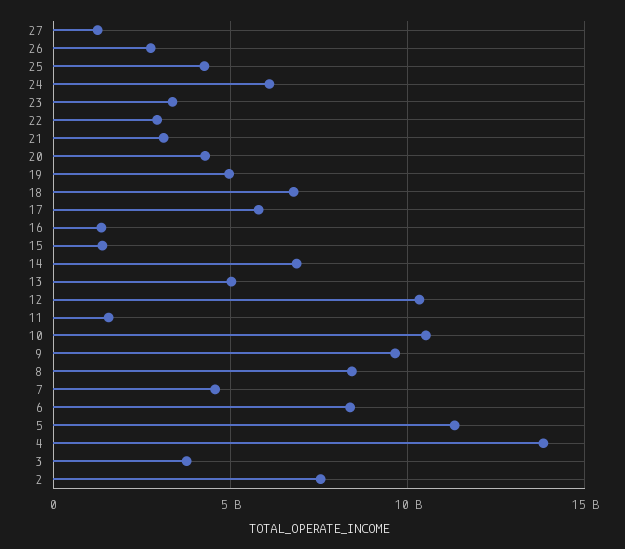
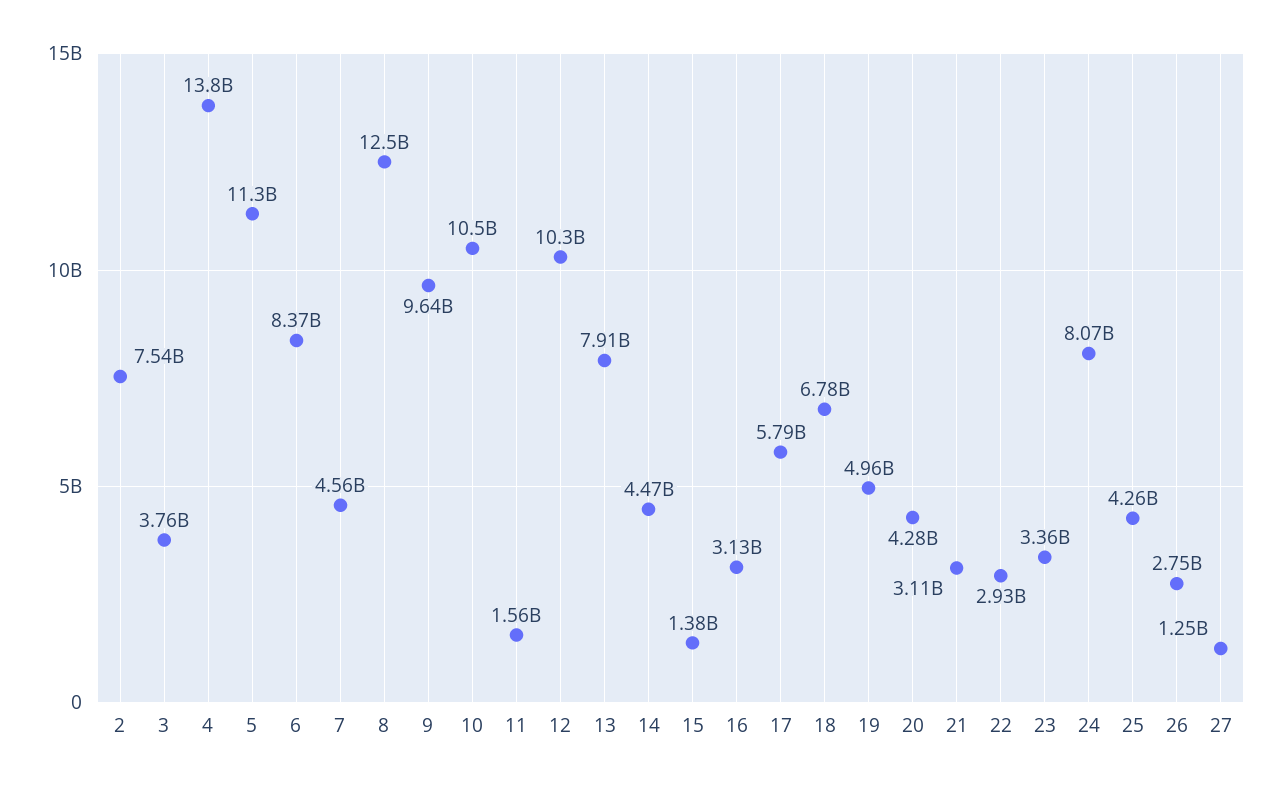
  {
    "27": 1250000000,
    "26": 2750000000,
    "25": 4260000000,
-   "24": 6000000000,
+   "24": 8070000000,
    "23": 3360000000,
    "22": 2930000000,
    "21": 3110000000,
    "20": 4280000000,
    "19": 4960000000,
    "18": 6780000000,
    "17": 5790000000,
-   "16": 1500000000,
+   "16": 3130000000,
    "15": 1380000000,
-   "14": 7000000000,
+   "14": 4470000000,
-   "13": 5000000000,
+   "13": 7910000000,
    "12": 10300000000,
    "11": 1560000000,
    "10": 10500000000,
    "9": 9640000000,
-   "8": 8500000000,
+   "8": 12500000000,
    "7": 4560000000,
    "6": 8370000000,
    "5": 11300000000,
    "4": 13800000000,
    "3": 3760000000,
    "2": 7540000000
  }

